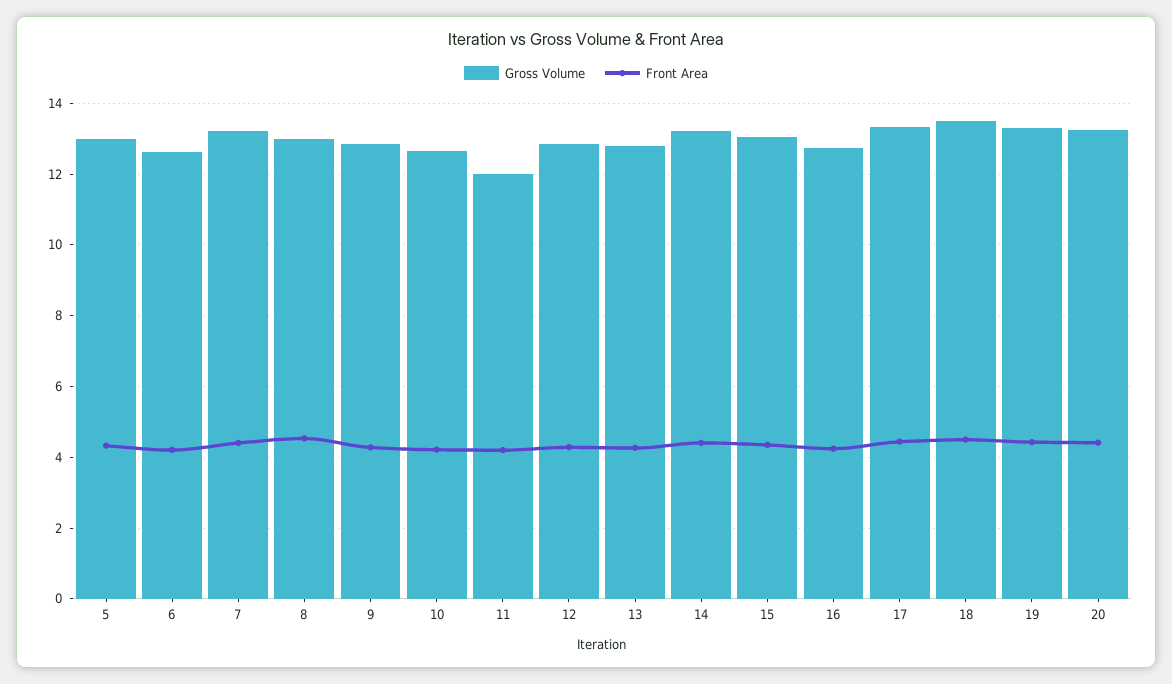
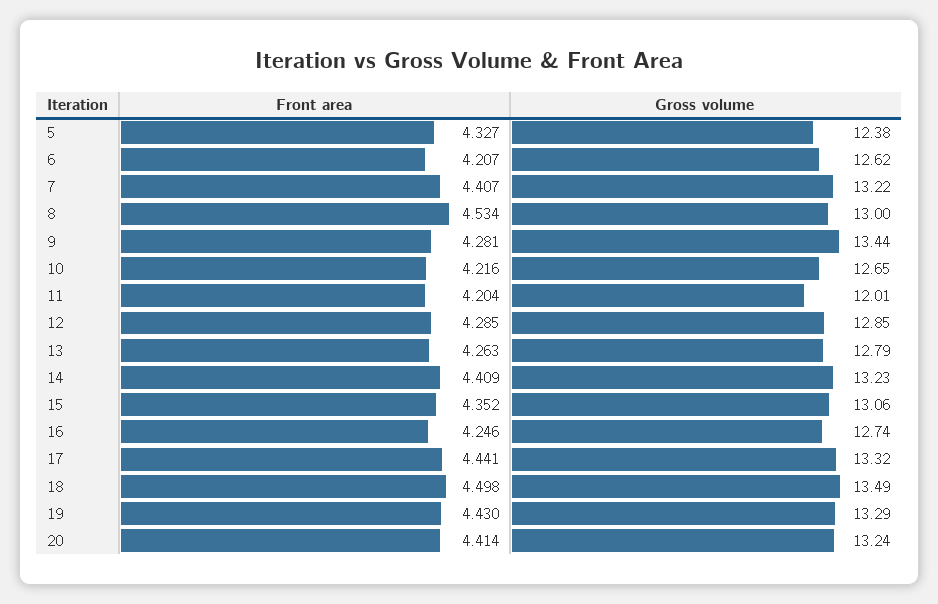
  {
    "Gross Volume": {
-     "5": 13,
+     "5": 12.38,
      "6": 12.62,
      "7": 13.22,
      "8": 13,
-     "9": 12.8,
+     "9": 13.44,
      "10": 12.65,
      "11": 12.01,
      "12": 12.85,
      "13": 12.79,
      "14": 13.23,
      "15": 13.06,
      "16": 12.74,
      "17": 13.32,
      "18": 13.49,
      "19": 13.29,
      "20": 13.24
    },
    "Front Area": {
      "5": 4.327,
      "6": 4.207,
      "7": 4.407,
      "8": 4.534,
      "9": 4.281,
      "10": 4.216,
      "11": 4.204,
      "12": 4.285,
      "13": 4.263,
      "14": 4.409,
      "15": 4.352,
      "16": 4.246,
      "17": 4.441,
      "18": 4.498,
      "19": 4.43,
      "20": 4.414
    }
  }

